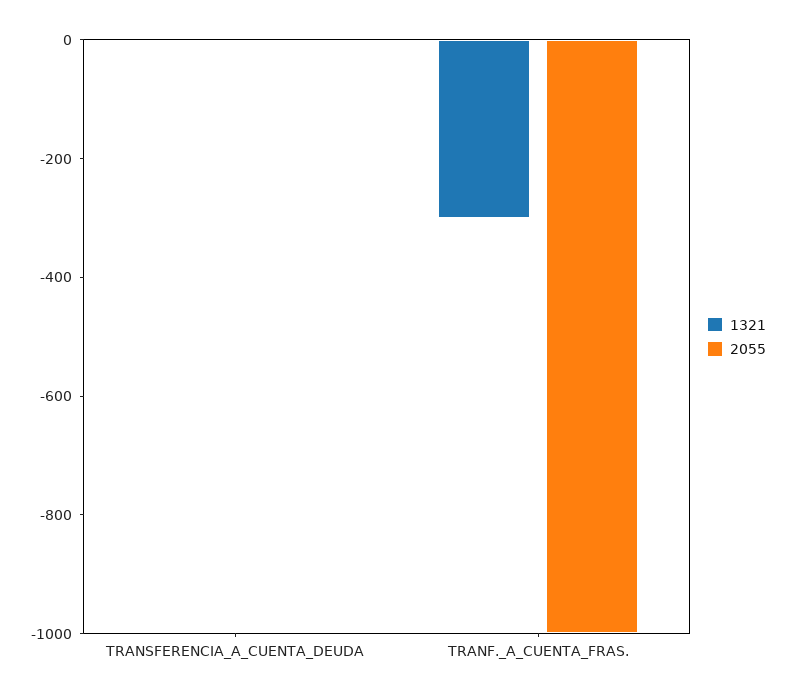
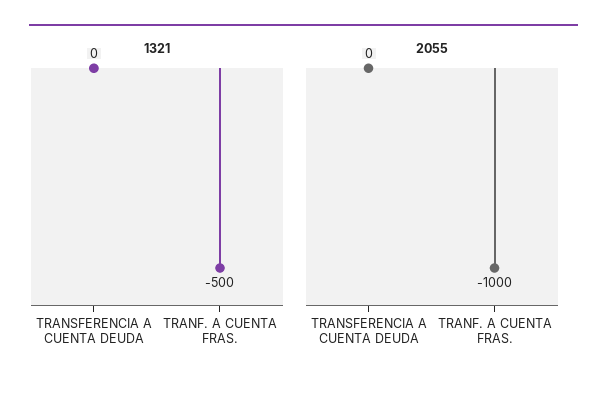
  {
    "1321": {
      "TRANSFERENCIA_A_CUENTA_DEUDA": 0,
-     "TRANF._A_CUENTA_FRAS.": -300
+     "TRANF._A_CUENTA_FRAS.": -500
    },
    "2055": {
      "TRANSFERENCIA_A_CUENTA_DEUDA": 0,
      "TRANF._A_CUENTA_FRAS.": -1000
    }
  }

